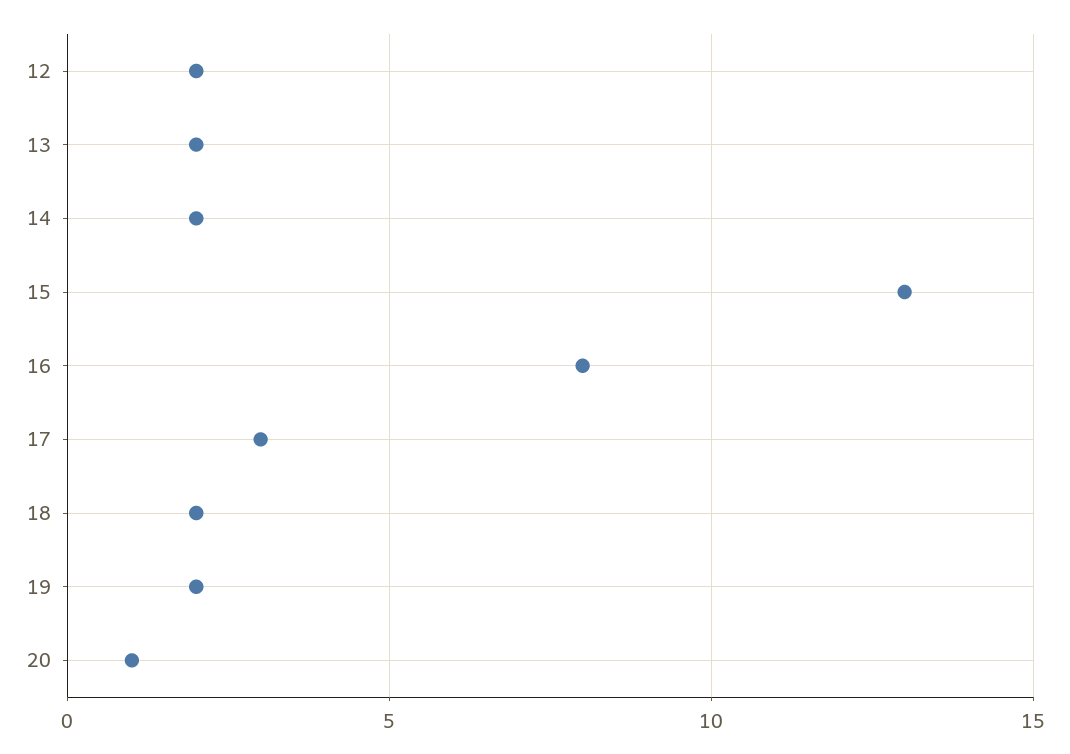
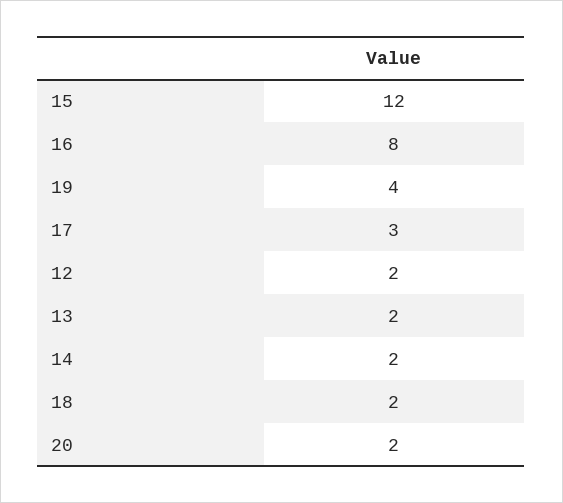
  {
    "12": 2,
    "13": 2,
    "14": 2,
-   "15": 13,
+   "15": 12,
    "16": 8,
    "17": 3,
    "18": 2,
-   "19": 2,
+   "19": 4,
-   "20": 1
+   "20": 2
  }

